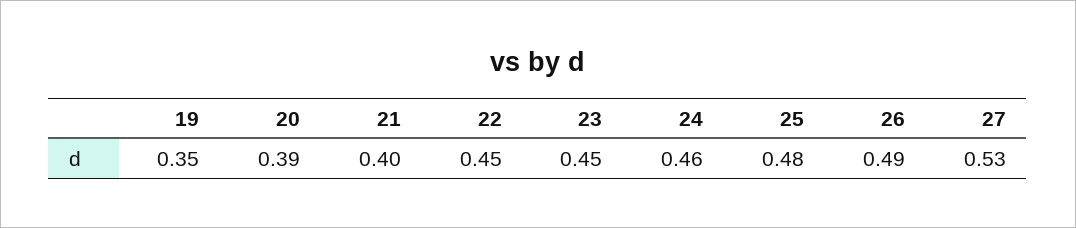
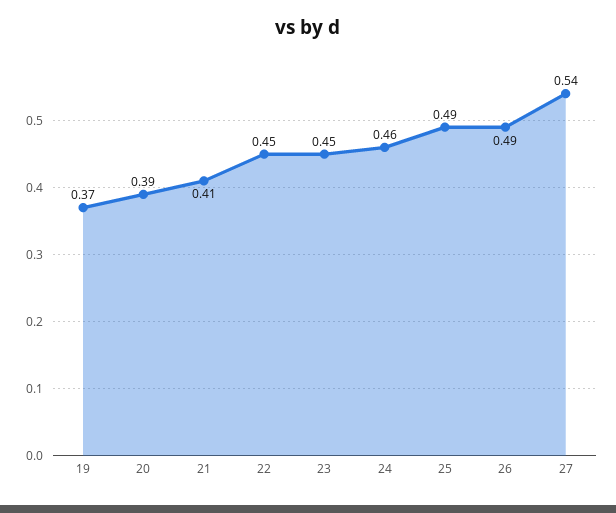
  {
-   "19": 0.35,
+   "19": 0.37,
    "20": 0.39,
-   "21": 0.4,
+   "21": 0.41,
    "22": 0.45,
    "23": 0.45,
    "24": 0.46,
-   "25": 0.48,
+   "25": 0.49,
    "26": 0.49,
-   "27": 0.53
+   "27": 0.54
  }

